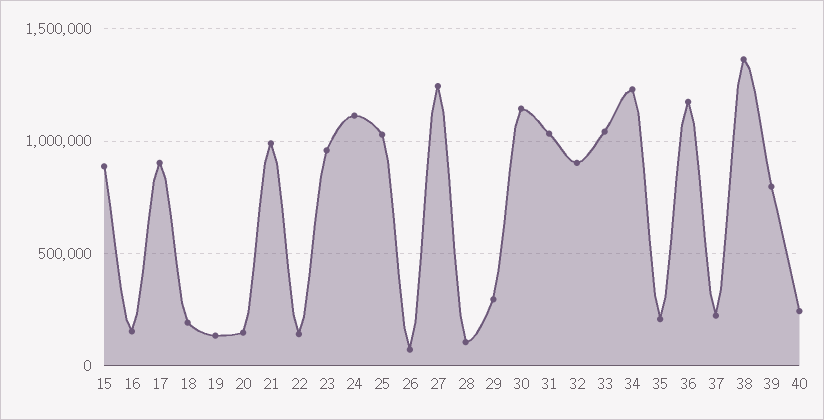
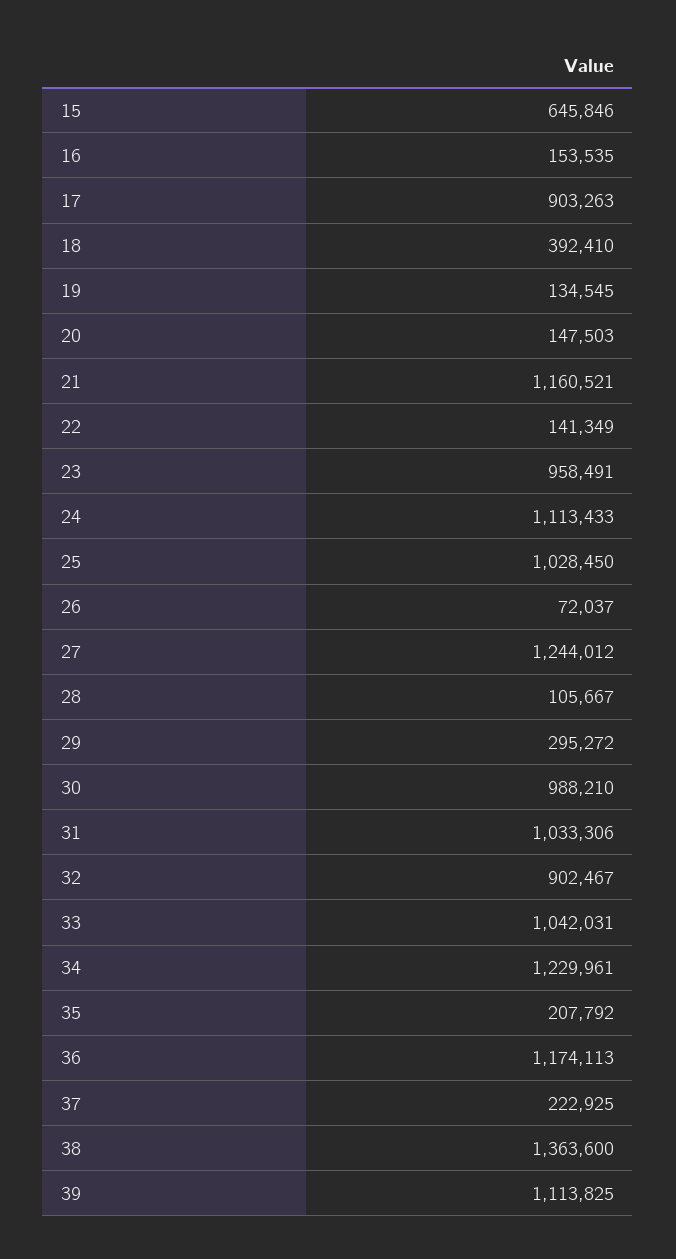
  {
-   "15": 900000,
+   "15": 645846,
    "16": 153535,
    "17": 903263,
-   "18": 200000,
+   "18": 392410,
    "19": 134545,
    "20": 147503,
-   "21": 1000000,
+   "21": 1160521,
    "22": 141349,
    "23": 958491,
    "24": 1113433,
    "25": 1028450,
    "26": 72037,
    "27": 1244012,
    "28": 105667,
    "29": 295272,
-   "30": 1150000,
+   "30": 988210,
    "31": 1033306,
    "32": 902467,
    "33": 1042031,
    "34": 1229961,
    "35": 207792,
    "36": 1174113,
    "37": 222925,
    "38": 1363600,
-   "39": 800000,
+   "39": 1113825
-   "40": 250000
  }

